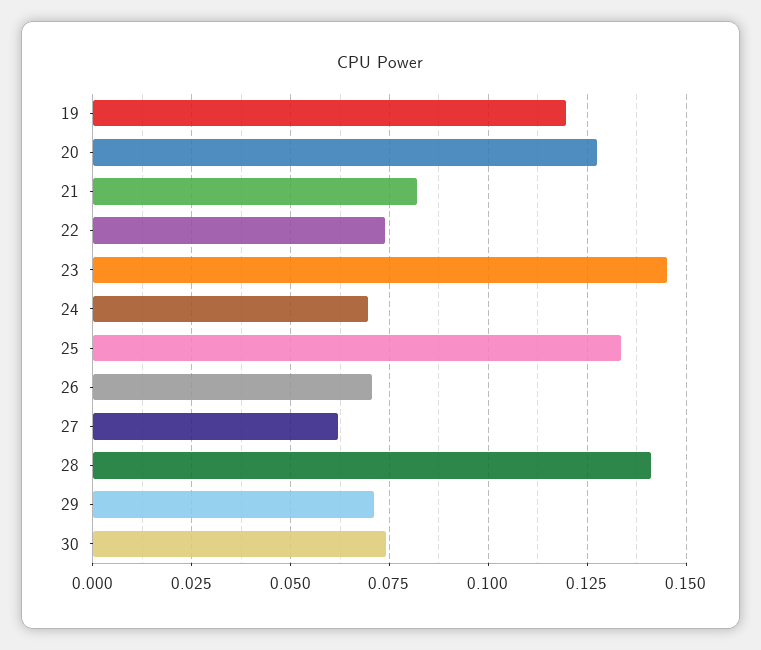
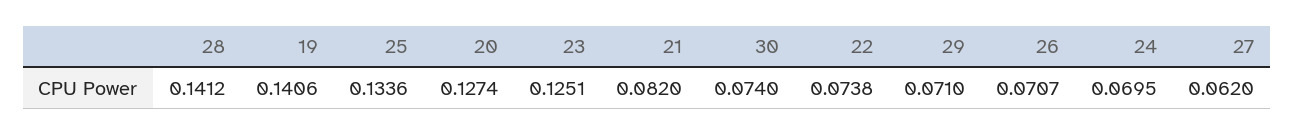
  {
-   "19": 0.12,
+   "19": 0.1406,
    "20": 0.1274,
    "21": 0.082,
    "22": 0.0738,
-   "23": 0.145,
+   "23": 0.1251,
    "24": 0.0695,
    "25": 0.1336,
    "26": 0.0707,
    "27": 0.062,
    "28": 0.1412,
    "29": 0.071,
    "30": 0.074
  }

